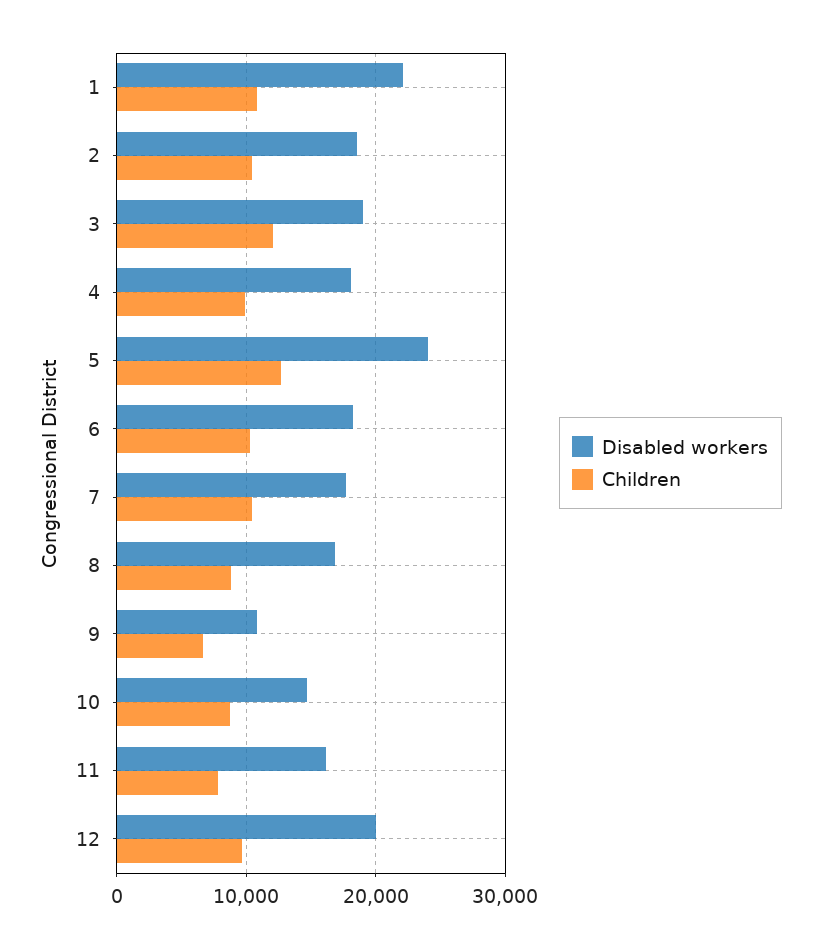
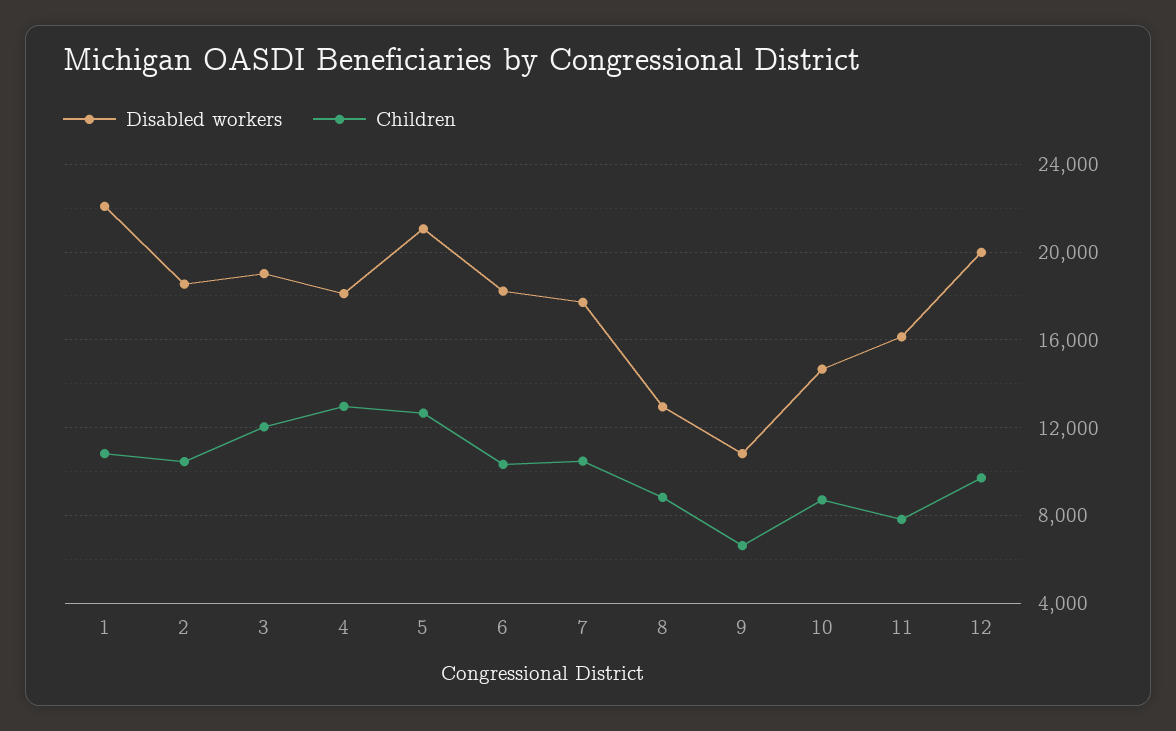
  {
    "Disabled workers": {
      "1": 22000,
      "2": 18500,
      "3": 19000,
      "4": 18000,
-     "5": 24000,
+     "5": 21000,
      "6": 18000,
      "7": 17500,
-     "8": 17000,
+     "8": 13000,
      "9": 11000,
      "10": 14500,
      "11": 16000,
      "12": 20000
    },
    "Children": {
      "1": 11000,
      "2": 10500,
      "3": 12000,
-     "4": 10000,
+     "4": 13000,
      "5": 12500,
      "6": 10500,
      "7": 10500,
      "8": 9000,
      "9": 6500,
      "10": 8500,
      "11": 8000,
      "12": 9500
    }
  }

